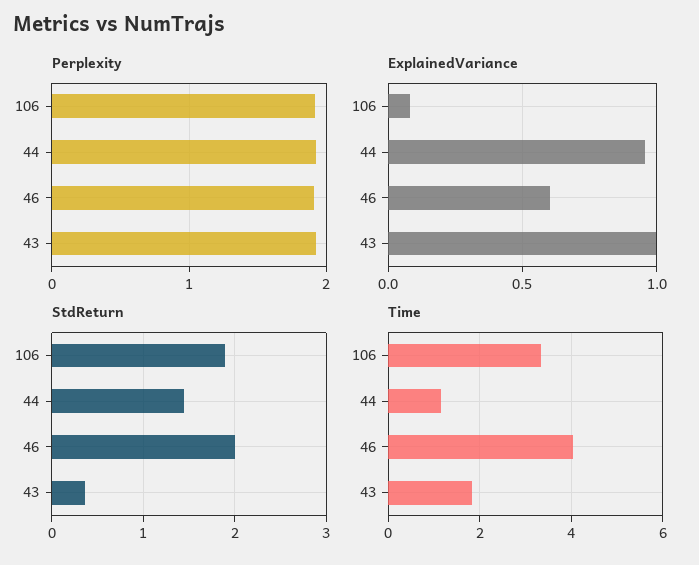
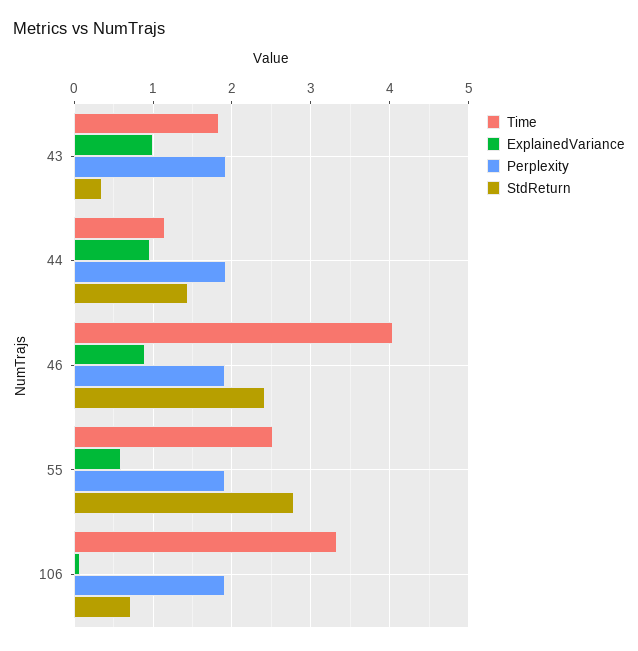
  {
    "Perplexity": {
      "106": 1.9,
      "44": 1.9,
      "46": 1.9,
-     "43": 1.9
+     "43": 1.9,
+     "55": 1.9
    },
    "ExplainedVariance": {
      "106": 0.1,
      "44": 0.95,
-     "46": 0.6,
+     "46": 0.9,
-     "43": 1
+     "43": 1,
+     "55": 0.6
    },
    "StdReturn": {
-     "106": 1.9,
+     "106": 0.7,
      "44": 1.4,
-     "46": 2,
+     "46": 2.4,
-     "43": 0.4
+     "43": 0.4,
+     "55": 2.8
    },
    "Time": {
      "106": 3.3,
      "44": 1.1,
      "46": 4,
-     "43": 1.8
+     "43": 1.8,
+     "55": 2.5
    }
  }

